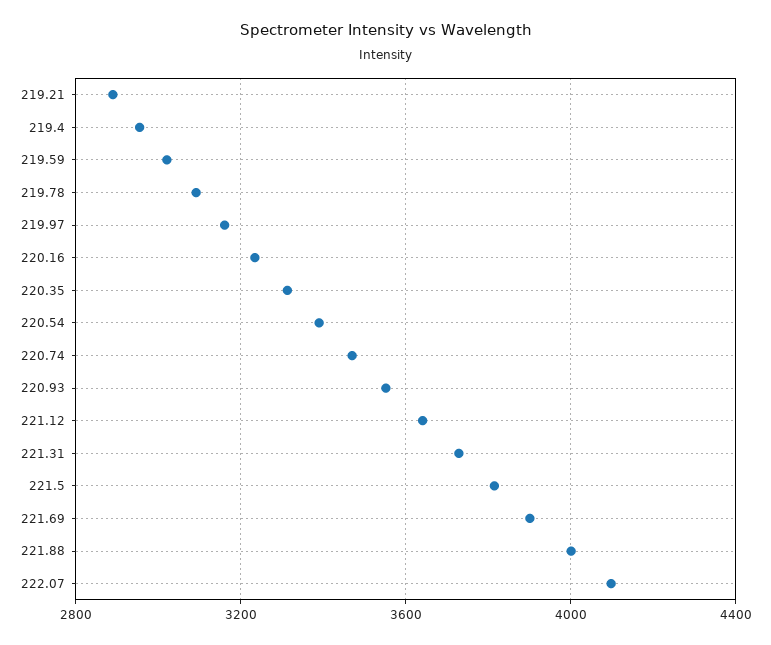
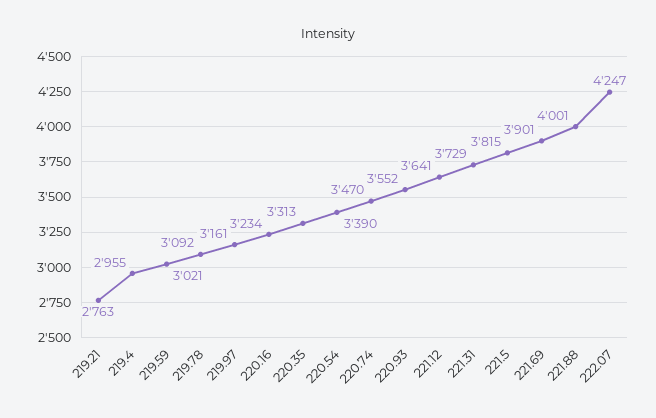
  {
-   "219.21": 2900,
+   "219.21": 2763,
    "219.4": 2955,
    "219.59": 3021,
    "219.78": 3092,
    "219.97": 3161,
    "220.16": 3234,
    "220.35": 3313,
    "220.54": 3390,
    "220.74": 3470,
    "220.93": 3552,
    "221.12": 3641,
    "221.31": 3729,
    "221.5": 3815,
    "221.69": 3901,
    "221.88": 4001,
-   "222.07": 4100
+   "222.07": 4247
  }

